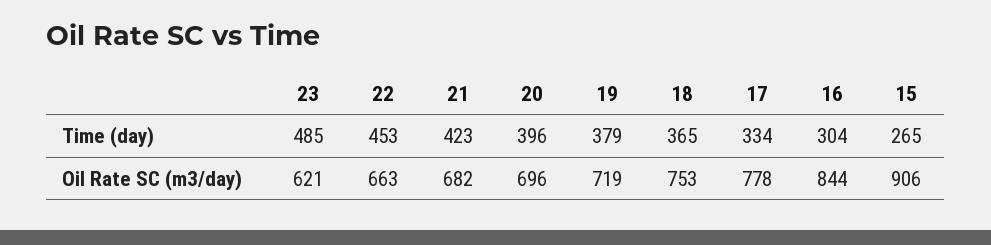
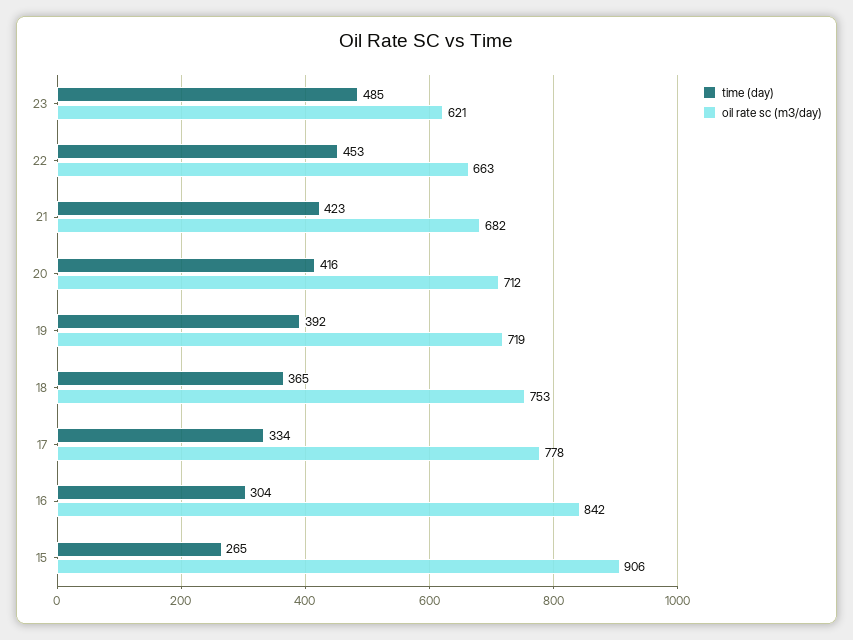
  {
    "Time (day)": {
      "23": 485,
      "22": 453,
      "21": 423,
-     "20": 396,
+     "20": 416,
-     "19": 379,
+     "19": 392,
      "18": 365,
      "17": 334,
      "16": 304,
      "15": 265
    },
    "Oil Rate SC (m3/day)": {
      "23": 621,
      "22": 663,
      "21": 682,
-     "20": 696,
+     "20": 712,
      "19": 719,
      "18": 753,
      "17": 778,
-     "16": 844,
+     "16": 842,
      "15": 906
    }
  }

